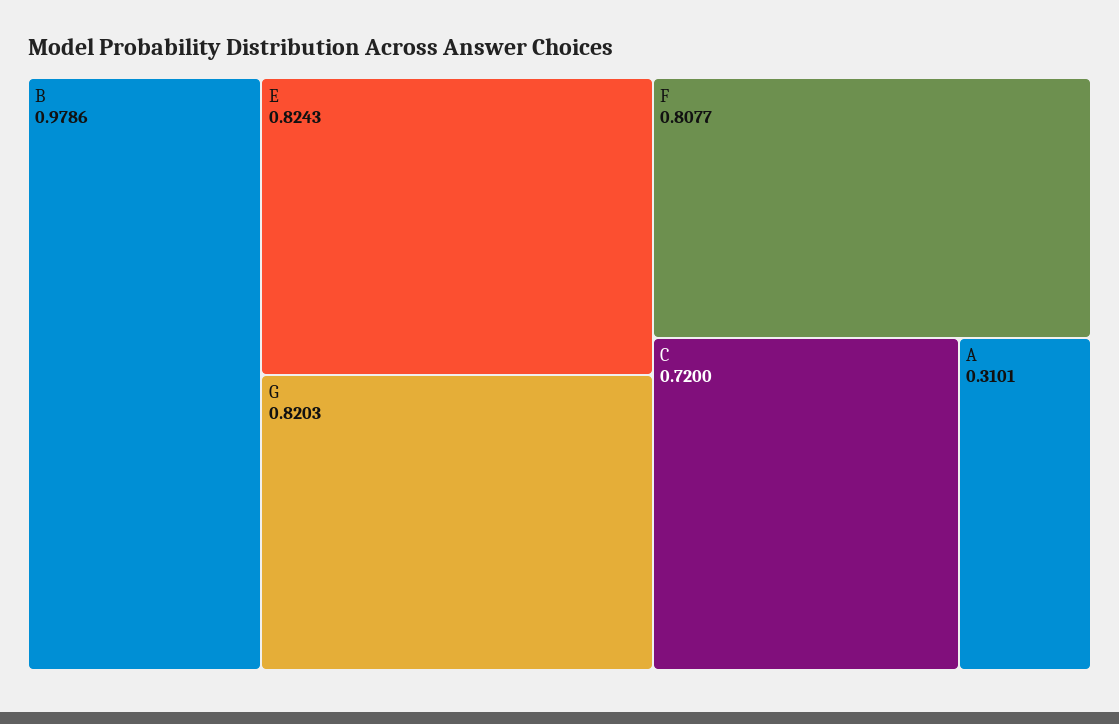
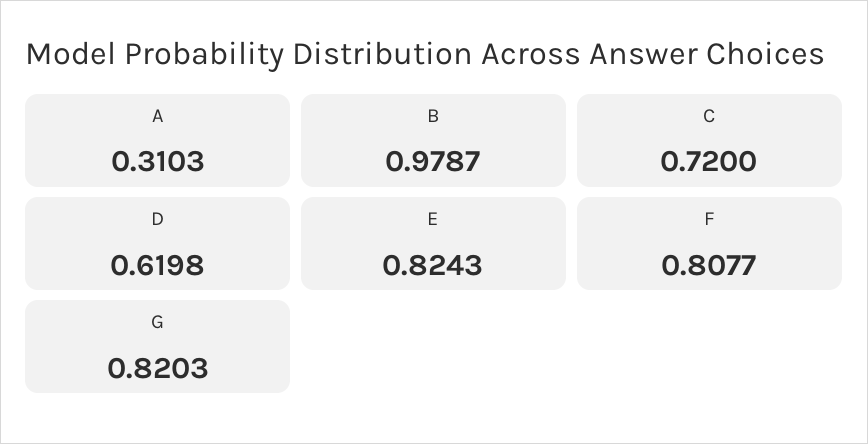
  {
-   "B": 0.9786,
+   "B": 0.9787,
    "E": 0.8243,
    "G": 0.8203,
    "F": 0.8077,
    "C": 0.72,
-   "A": 0.3101
+   "A": 0.3103,
+   "D": 0.6198
  }

